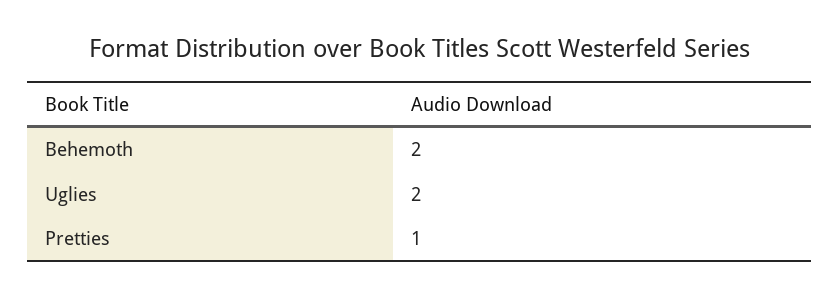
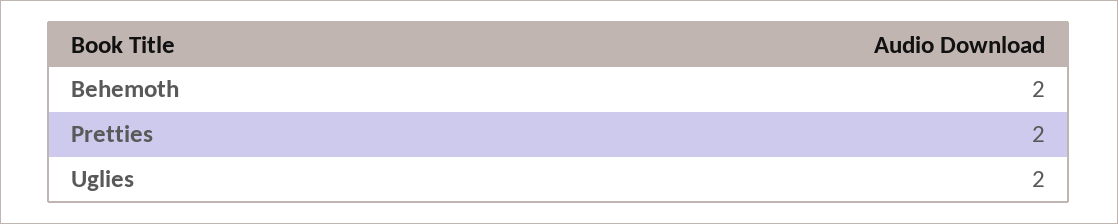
  {
    "Behemoth": 2,
    "Uglies": 2,
-   "Pretties": 1
+   "Pretties": 2
  }

